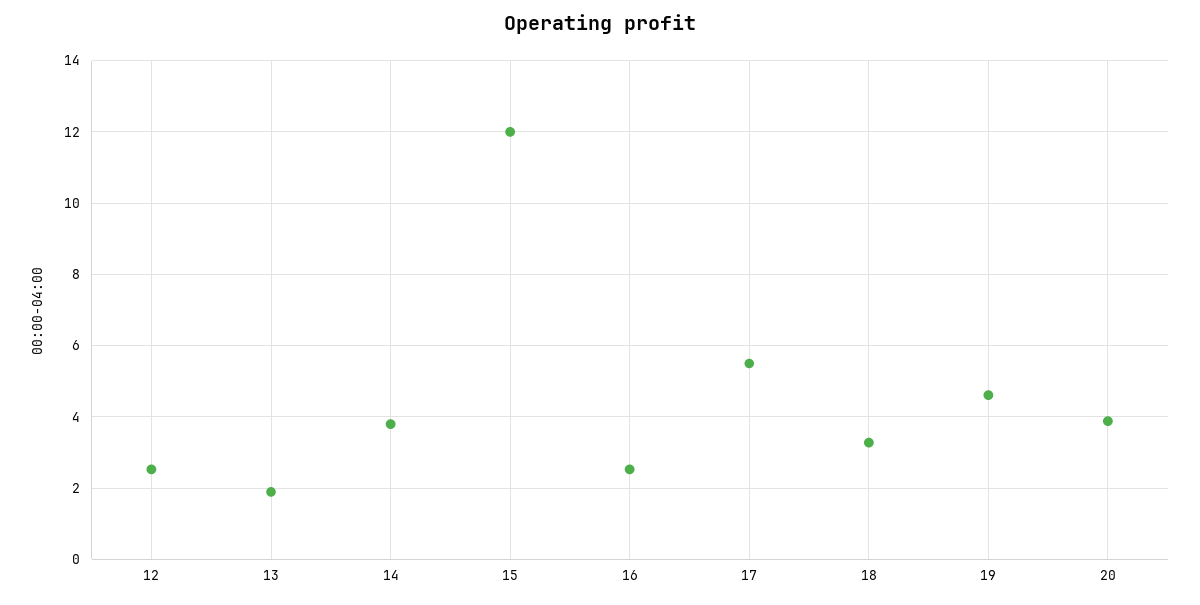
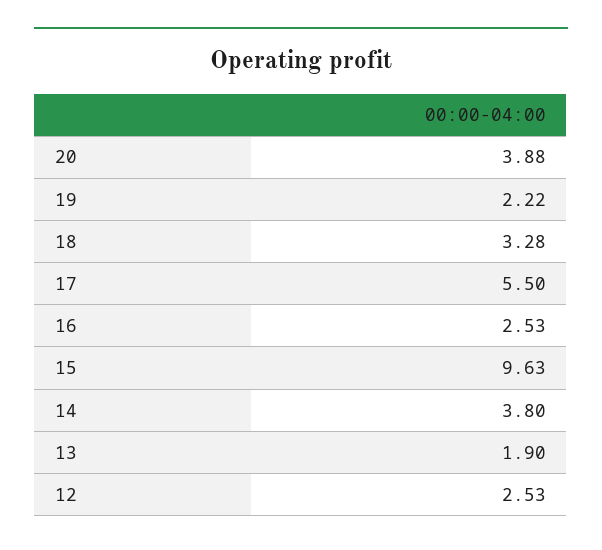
  {
    "12": 2.53,
    "13": 1.9,
    "14": 3.8,
-   "15": 12,
+   "15": 9.63,
    "16": 2.53,
    "17": 5.5,
    "18": 3.28,
-   "19": 4.6,
+   "19": 2.22,
    "20": 3.88
  }

